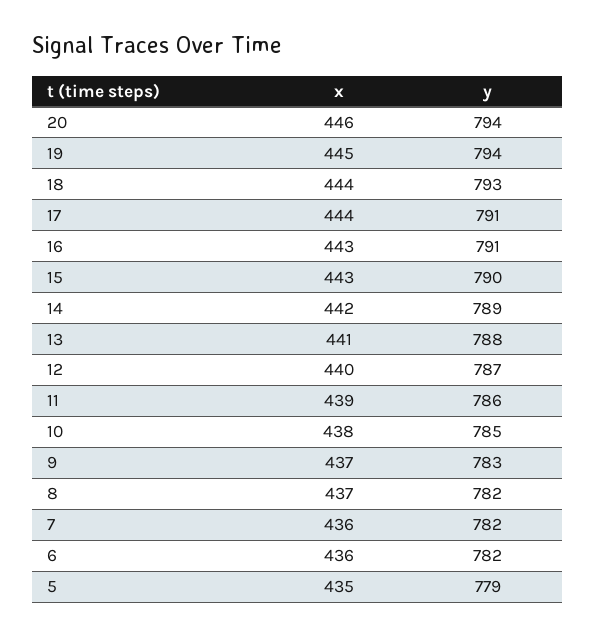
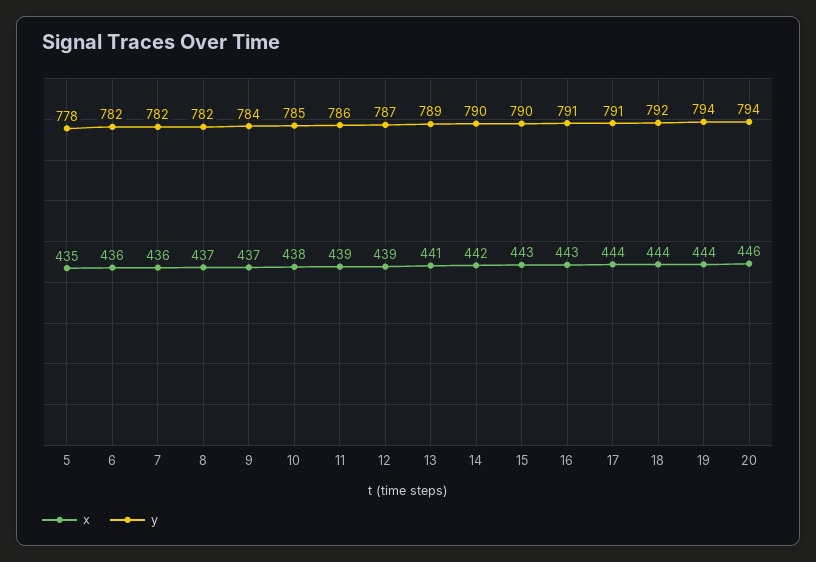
  {
    "x": {
      "20": 446,
-     "19": 445,
+     "19": 444,
      "18": 444,
      "17": 444,
      "16": 443,
      "15": 443,
      "14": 442,
      "13": 441,
-     "12": 440,
+     "12": 439,
      "11": 439,
      "10": 438,
      "9": 437,
      "8": 437,
      "7": 436,
      "6": 436,
      "5": 435
    },
    "y": {
      "20": 794,
      "19": 794,
-     "18": 793,
+     "18": 792,
      "17": 791,
      "16": 791,
      "15": 790,
-     "14": 789,
+     "14": 790,
-     "13": 788,
+     "13": 789,
      "12": 787,
      "11": 786,
      "10": 785,
-     "9": 783,
+     "9": 784,
      "8": 782,
      "7": 782,
      "6": 782,
-     "5": 779
+     "5": 778
    }
  }

